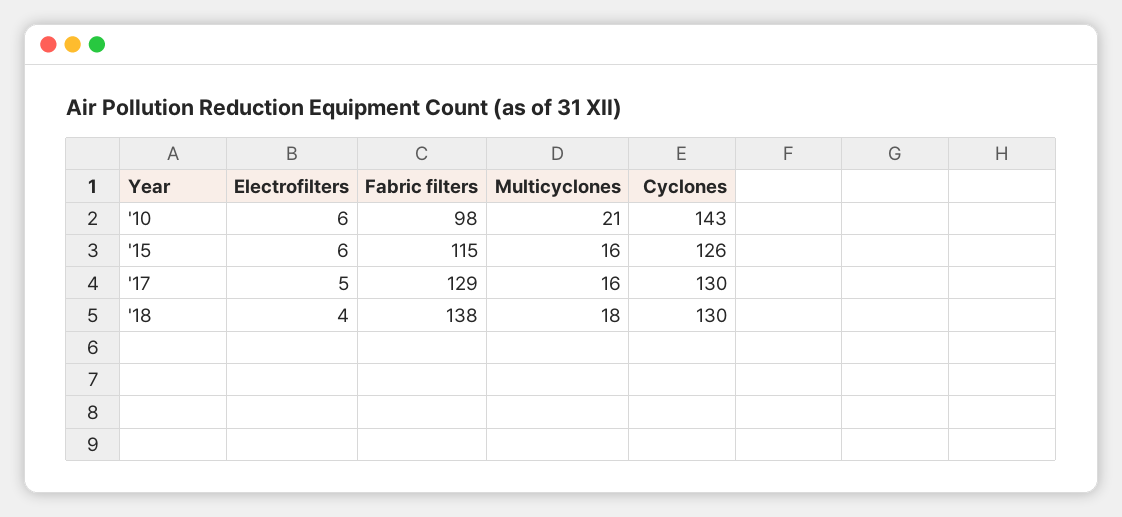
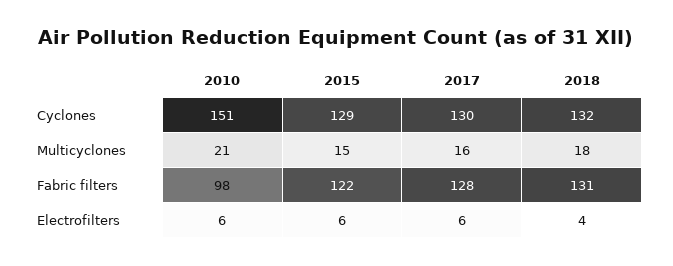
  {
    "Electrofilters": {
      "'10": 6,
      "'15": 6,
-     "'17": 5,
+     "'17": 6,
      "'18": 4
    },
    "Fabric filters": {
      "'10": 98,
-     "'15": 115,
+     "'15": 122,
-     "'17": 129,
+     "'17": 128,
-     "'18": 138
+     "'18": 131
    },
    "Multicyclones": {
      "'10": 21,
-     "'15": 16,
+     "'15": 15,
      "'17": 16,
      "'18": 18
    },
    "Cyclones": {
-     "'10": 143,
+     "'10": 151,
-     "'15": 126,
+     "'15": 129,
      "'17": 130,
-     "'18": 130
+     "'18": 132
    }
  }

